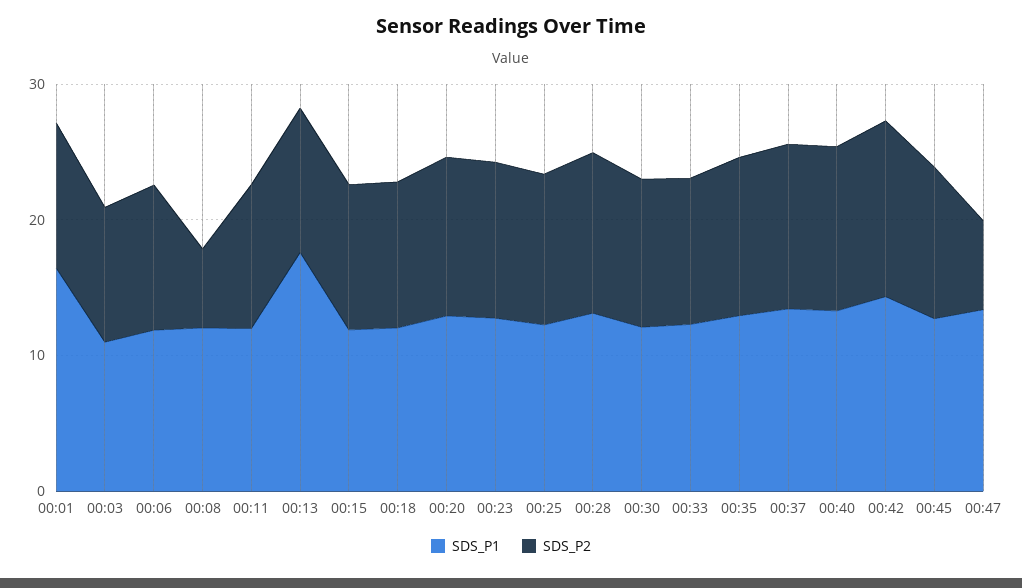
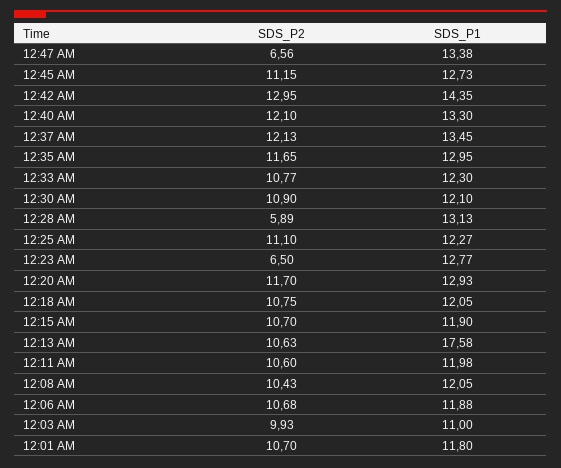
  {
    "SDS_P1": {
-     "00:01": 16,
+     "00:01": 11.8,
      "00:03": 11,
      "00:06": 11.88,
      "00:08": 12.05,
      "00:11": 11.98,
      "00:13": 17.58,
      "00:15": 11.9,
      "00:18": 12.05,
      "00:20": 12.93,
      "00:23": 12.77,
      "00:25": 12.27,
      "00:28": 13.13,
      "00:30": 12.1,
      "00:33": 12.3,
      "00:35": 12.95,
      "00:37": 13.45,
      "00:40": 13.3,
      "00:42": 14.35,
      "00:45": 12.73,
      "00:47": 13.38
    },
    "SDS_P2": {
      "00:01": 10.7,
      "00:03": 9.93,
      "00:06": 10.68,
-     "00:08": 6,
+     "00:08": 10.43,
      "00:11": 10.6,
      "00:13": 10.63,
      "00:15": 10.7,
      "00:18": 10.75,
      "00:20": 11.7,
-     "00:23": 12,
+     "00:23": 6.5,
      "00:25": 11.1,
-     "00:28": 12,
+     "00:28": 5.89,
      "00:30": 10.9,
      "00:33": 10.77,
      "00:35": 11.65,
      "00:37": 12.13,
      "00:40": 12.1,
      "00:42": 12.95,
      "00:45": 11.15,
      "00:47": 6.56
    }
  }

